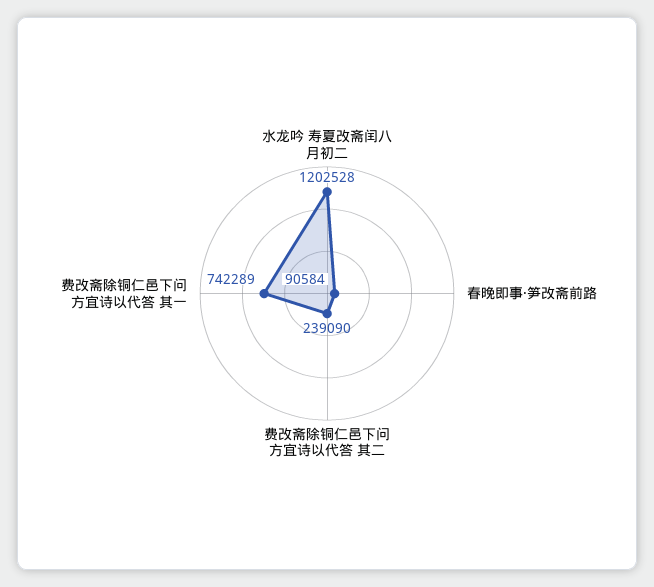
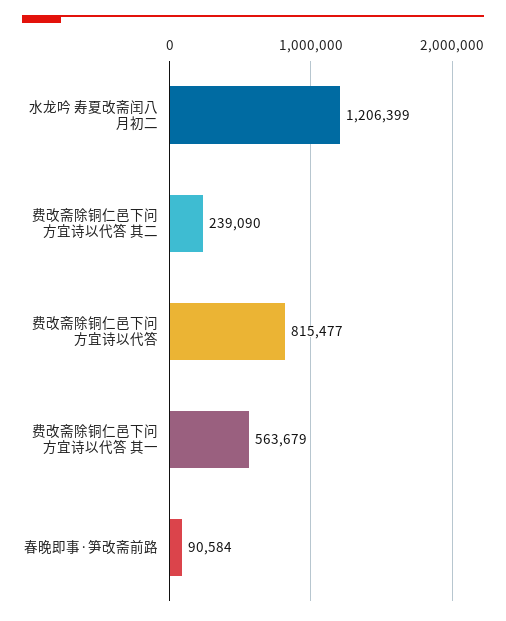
  {
-   "水龙吟 寿夏改斋闰八月初二": 1202528,
+   "水龙吟 寿夏改斋闰八月初二": 1206399,
    "春晚即事·笋改斋前路": 90584,
    "费改斋除铜仁邑下问方宜诗以代答 其二": 239090,
-   "费改斋除铜仁邑下问方宜诗以代答 其一": 742289
+   "费改斋除铜仁邑下问方宜诗以代答 其一": 563679,
+   "费改斋除铜仁邑下问方宜诗以代答": 815477
  }

